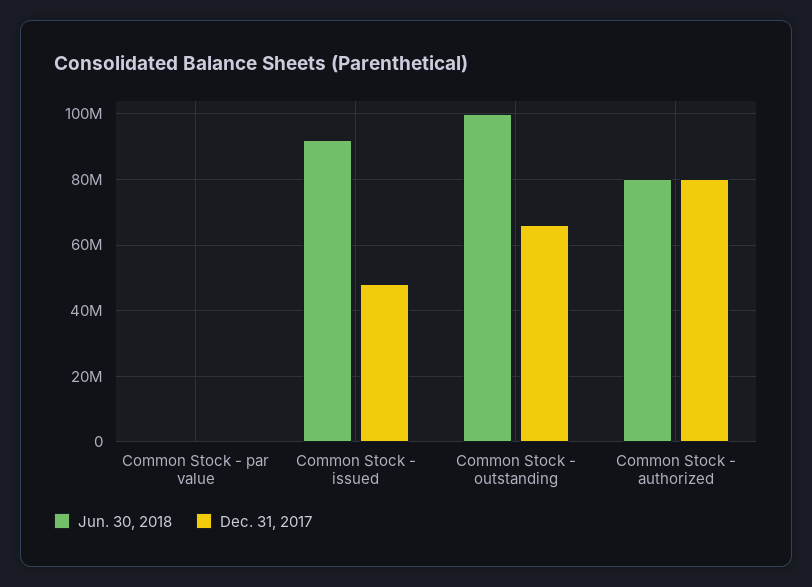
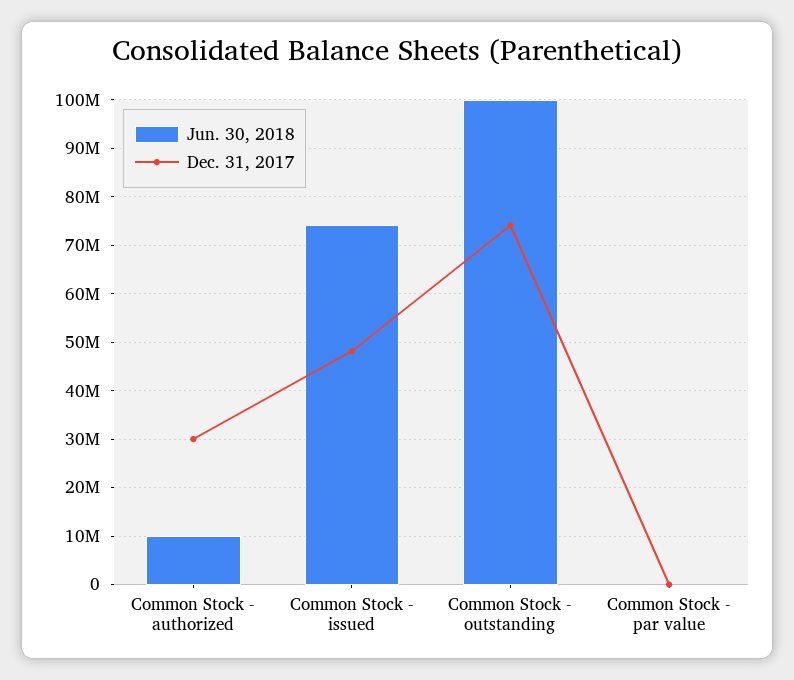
  {
    "Jun. 30, 2018": {
      "Common Stock - par value": 0,
-     "Common Stock - issued": 92000000,
+     "Common Stock - issued": 74000000,
      "Common Stock - outstanding": 100000000,
-     "Common Stock - authorized": 80000000
+     "Common Stock - authorized": 10000000
    },
    "Dec. 31, 2017": {
      "Common Stock - par value": 0,
      "Common Stock - issued": 48000000,
-     "Common Stock - outstanding": 66000000,
+     "Common Stock - outstanding": 74000000,
-     "Common Stock - authorized": 80000000
+     "Common Stock - authorized": 30000000
    }
  }

